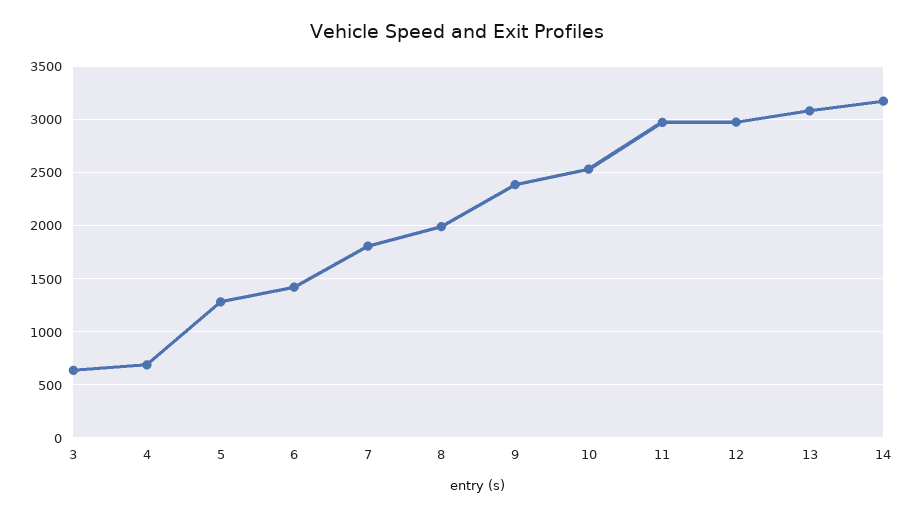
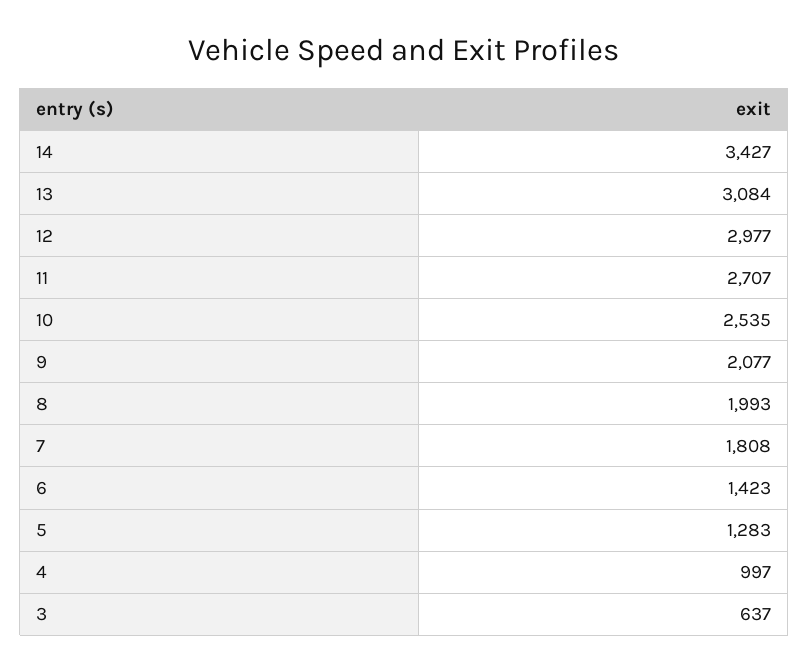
  {
    "3": 637,
-   "4": 700,
+   "4": 997,
    "5": 1283,
    "6": 1423,
    "7": 1808,
    "8": 1993,
-   "9": 2400,
+   "9": 2077,
    "10": 2535,
-   "11": 3000,
+   "11": 2707,
    "12": 2977,
    "13": 3084,
-   "14": 3200
+   "14": 3427
  }

